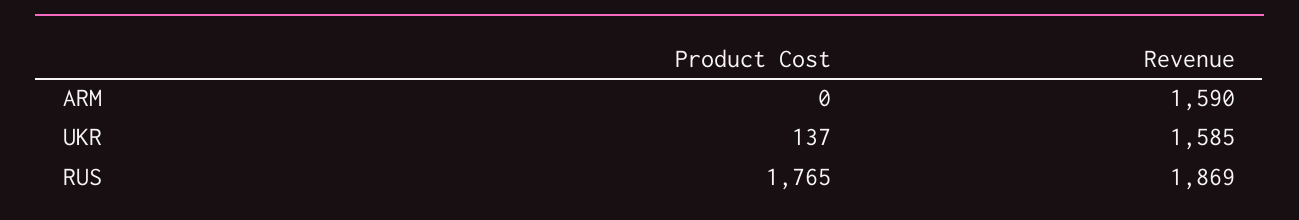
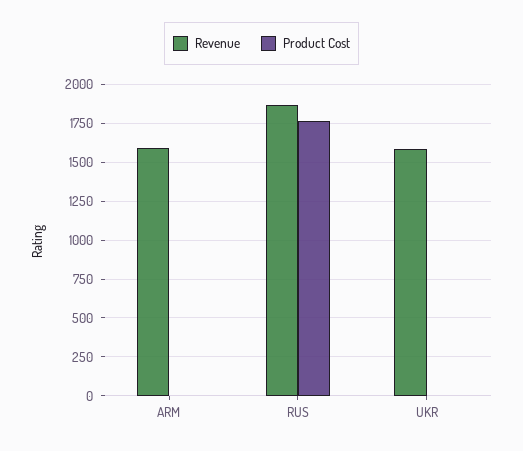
  {
    "Product Cost": {
      "ARM": 0,
-     "UKR": 137,
+     "UKR": 0,
      "RUS": 1765
    },
    "Revenue": {
      "ARM": 1590,
      "UKR": 1585,
      "RUS": 1869
    }
  }

